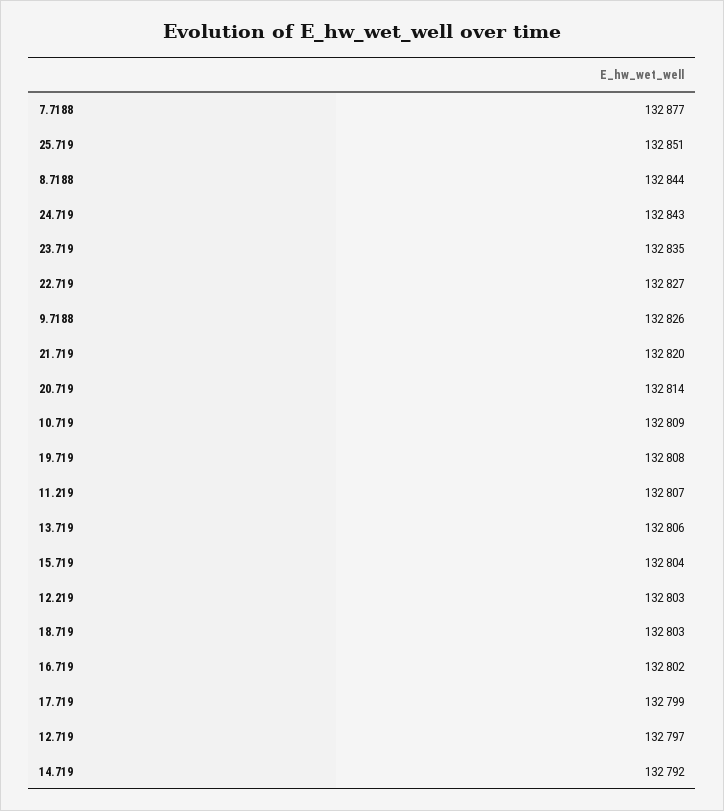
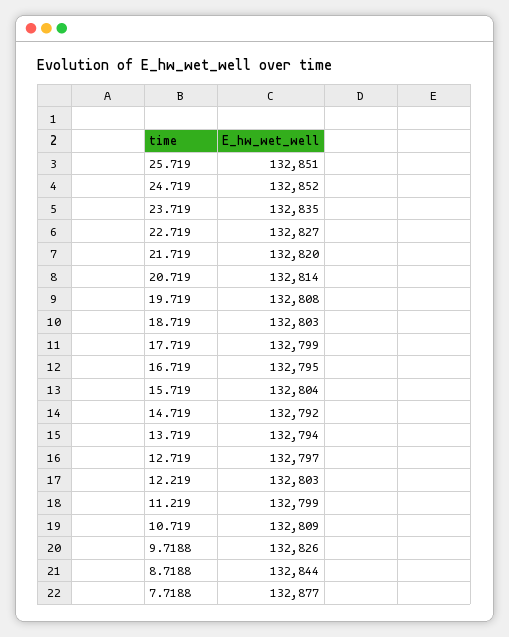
  {
    "7.7188": 132877,
    "25.719": 132851,
    "8.7188": 132844,
-   "24.719": 132843,
+   "24.719": 132852,
    "23.719": 132835,
    "22.719": 132827,
    "9.7188": 132826,
    "21.719": 132820,
    "20.719": 132814,
    "10.719": 132809,
    "19.719": 132808,
-   "11.219": 132807,
+   "11.219": 132799,
-   "13.719": 132806,
+   "13.719": 132794,
    "15.719": 132804,
    "12.219": 132803,
    "18.719": 132803,
-   "16.719": 132802,
+   "16.719": 132795,
    "17.719": 132799,
    "12.719": 132797,
    "14.719": 132792
  }

